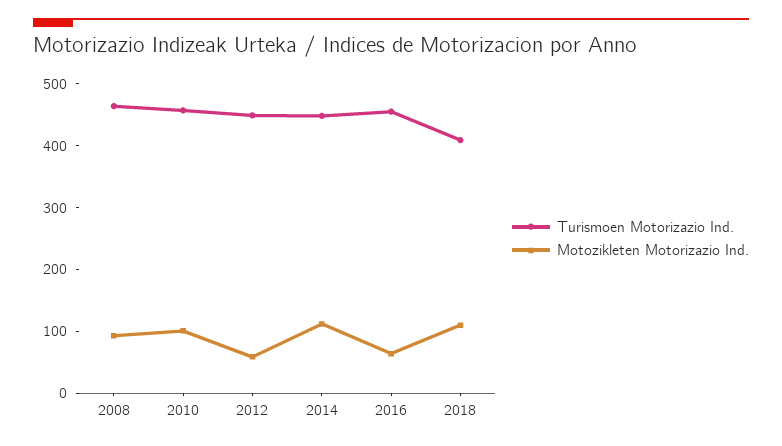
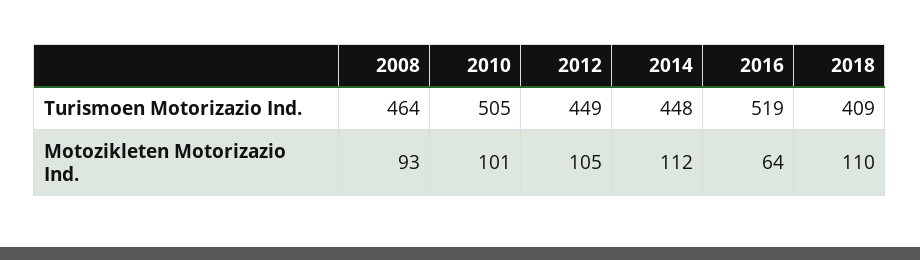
  {
    "Turismoen Motorizazio Ind.": {
      "2008": 464,
-     "2010": 460,
+     "2010": 505,
      "2012": 449,
      "2014": 448,
-     "2016": 460,
+     "2016": 519,
      "2018": 409
    },
    "Motozikleten Motorizazio Ind.": {
      "2008": 93,
      "2010": 101,
-     "2012": 60,
+     "2012": 105,
      "2014": 112,
      "2016": 64,
      "2018": 110
    }
  }

